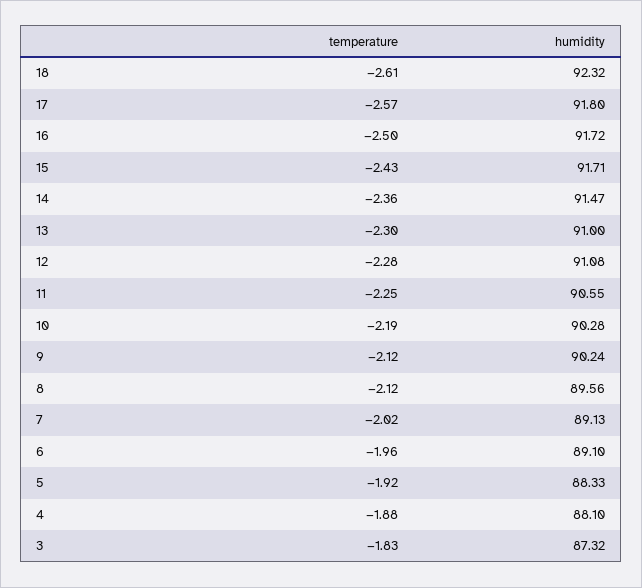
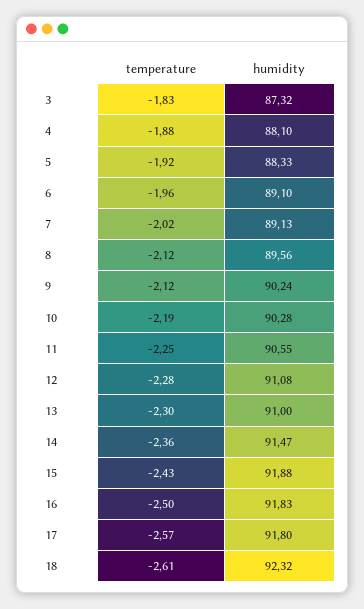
  {
    "temperature": {
      "18": -2.61,
      "17": -2.57,
      "16": -2.5,
      "15": -2.43,
      "14": -2.36,
      "13": -2.3,
      "12": -2.28,
      "11": -2.25,
      "10": -2.19,
      "9": -2.12,
      "8": -2.12,
      "7": -2.02,
      "6": -1.96,
      "5": -1.92,
      "4": -1.88,
      "3": -1.83
    },
    "humidity": {
      "18": 92.32,
      "17": 91.8,
-     "16": 91.72,
+     "16": 91.83,
-     "15": 91.71,
+     "15": 91.88,
      "14": 91.47,
      "13": 91,
      "12": 91.08,
      "11": 90.55,
      "10": 90.28,
      "9": 90.24,
      "8": 89.56,
      "7": 89.13,
      "6": 89.1,
      "5": 88.33,
      "4": 88.1,
      "3": 87.32
    }
  }

